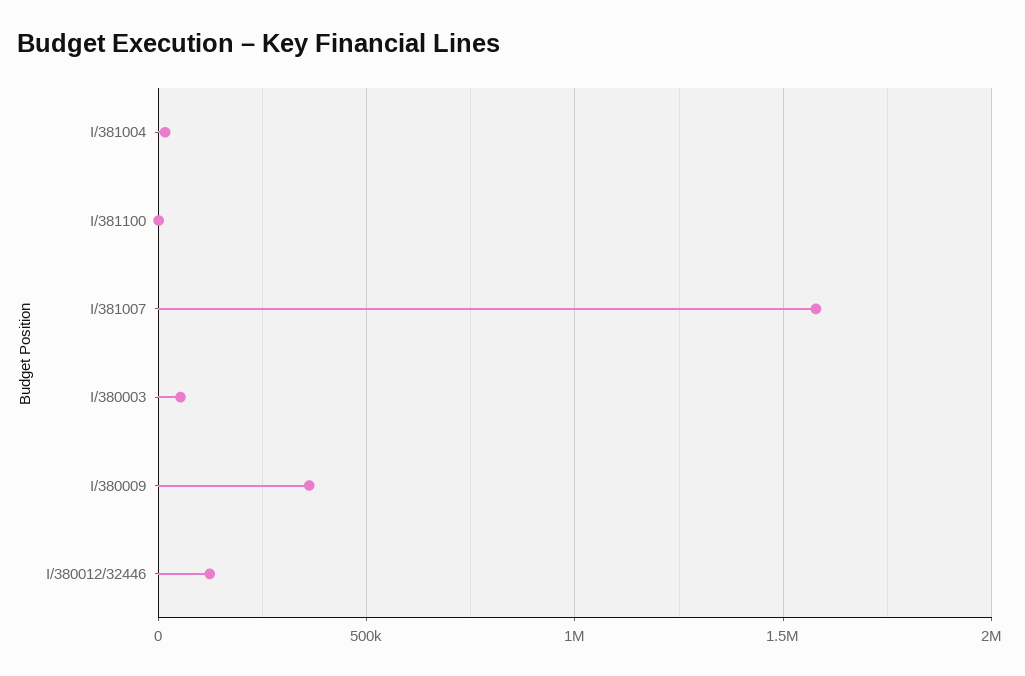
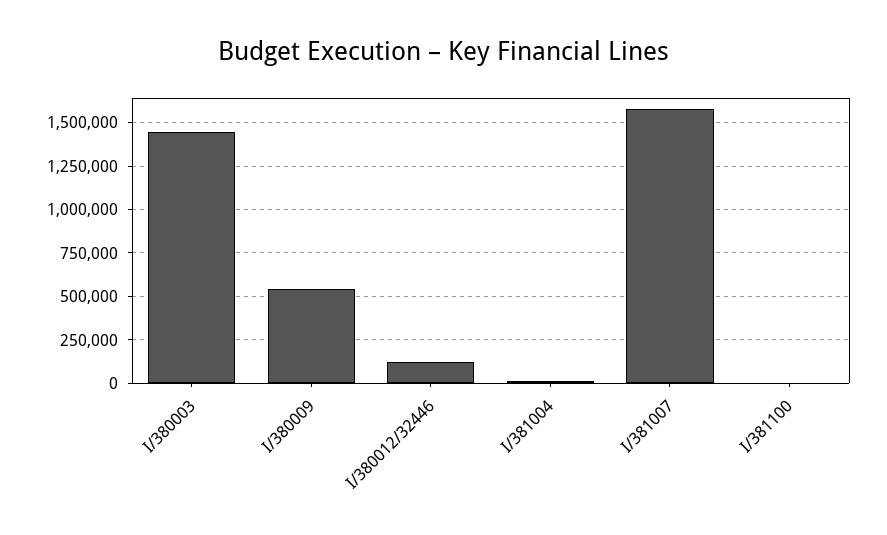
  {
    "I/381004": 0,
    "I/381100": 0,
    "I/381007": 1600000,
-   "I/380003": 50000,
+   "I/380003": 1450000,
-   "I/380009": 350000,
+   "I/380009": 550000,
    "I/380012/32446": 100000
  }

